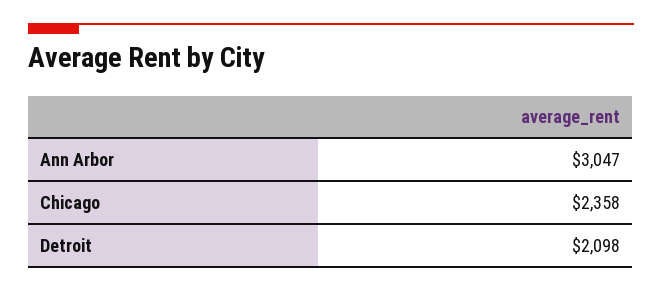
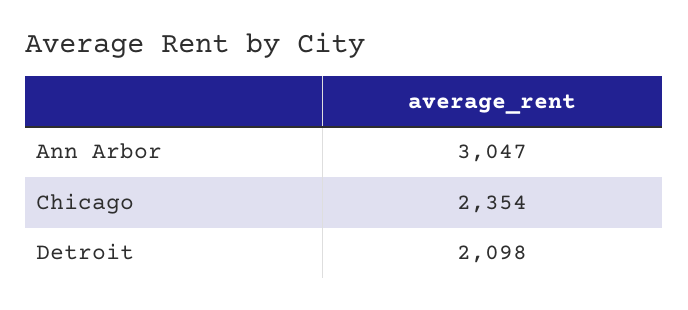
  {
    "Ann Arbor": 3047,
-   "Chicago": 2358,
+   "Chicago": 2354,
    "Detroit": 2098
  }

